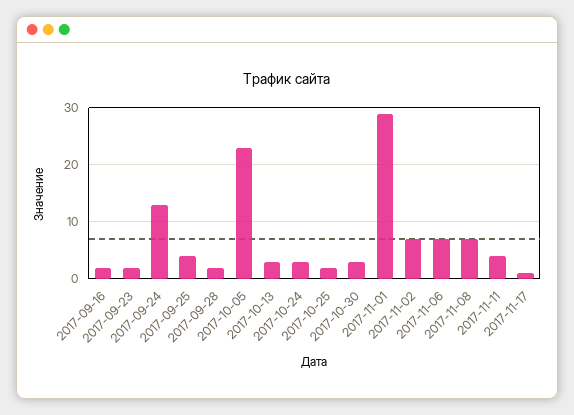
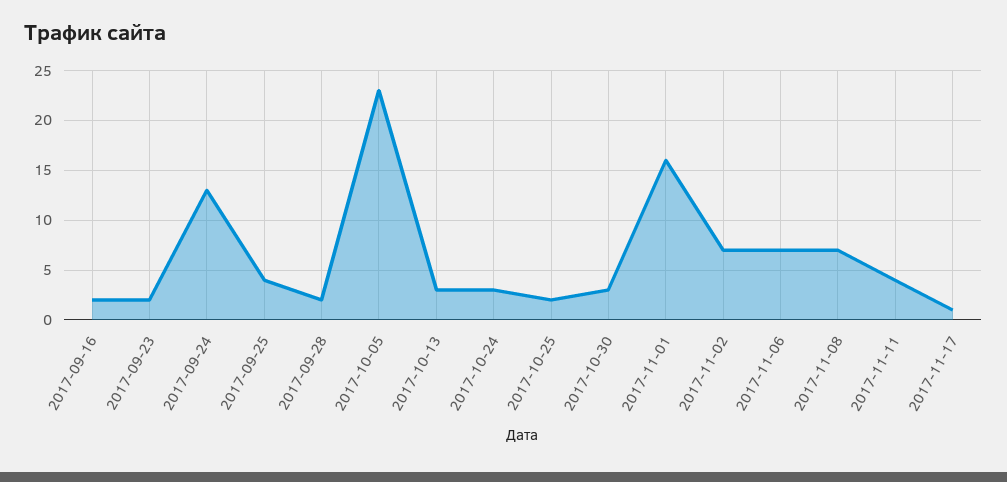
  {
    "2017-09-16": 2,
    "2017-09-23": 2,
    "2017-09-24": 13,
    "2017-09-25": 4,
    "2017-09-28": 2,
    "2017-10-05": 23,
    "2017-10-13": 3,
    "2017-10-24": 3,
    "2017-10-25": 2,
    "2017-10-30": 3,
-   "2017-11-01": 30,
+   "2017-11-01": 16,
    "2017-11-02": 7,
    "2017-11-06": 7,
    "2017-11-08": 7,
    "2017-11-11": 4,
    "2017-11-17": 1
  }

